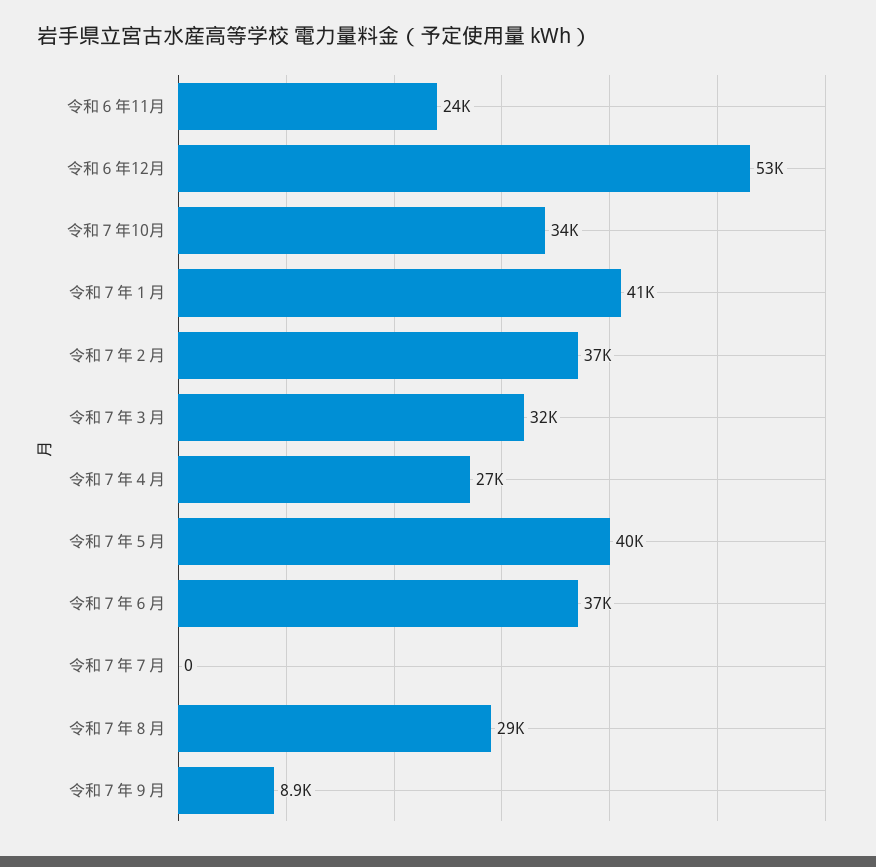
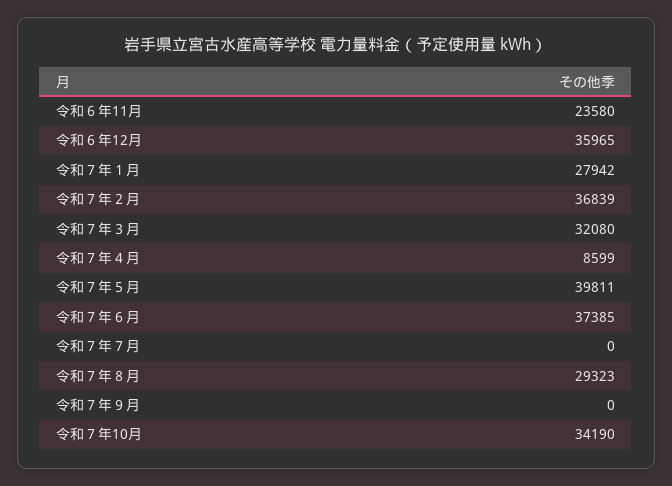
  {
    "令和６年11月": 23580,
-   "令和６年12月": 53000,
+   "令和６年12月": 35965,
    "令和７年10月": 34190,
-   "令和７年１月": 41000,
+   "令和７年１月": 27942,
    "令和７年２月": 36839,
    "令和７年３月": 32080,
-   "令和７年４月": 27000,
+   "令和７年４月": 8599,
    "令和７年５月": 39811,
    "令和７年６月": 37385,
    "令和７年７月": 0,
    "令和７年８月": 29323,
-   "令和７年９月": 8900
+   "令和７年９月": 0
  }

